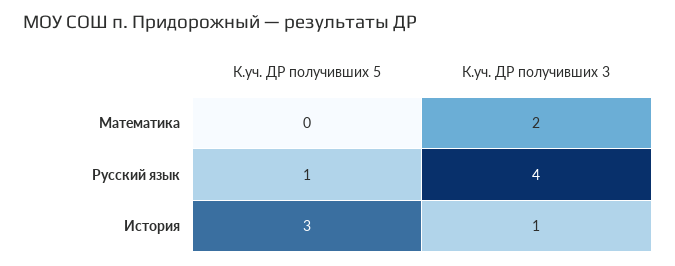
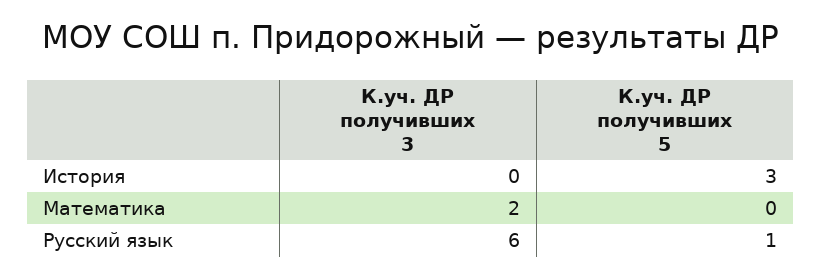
  {
    "К.уч. ДР получивших 5": {
      "Математика": 0,
      "Русский язык": 1,
      "История": 3
    },
    "К.уч. ДР получивших 3": {
      "Математика": 2,
-     "Русский язык": 4,
+     "Русский язык": 6,
-     "История": 1
+     "История": 0
    }
  }

